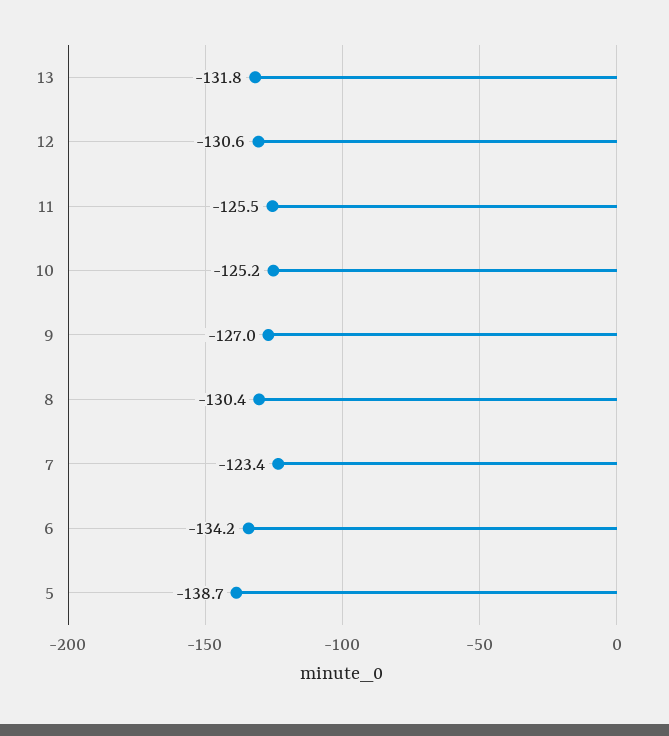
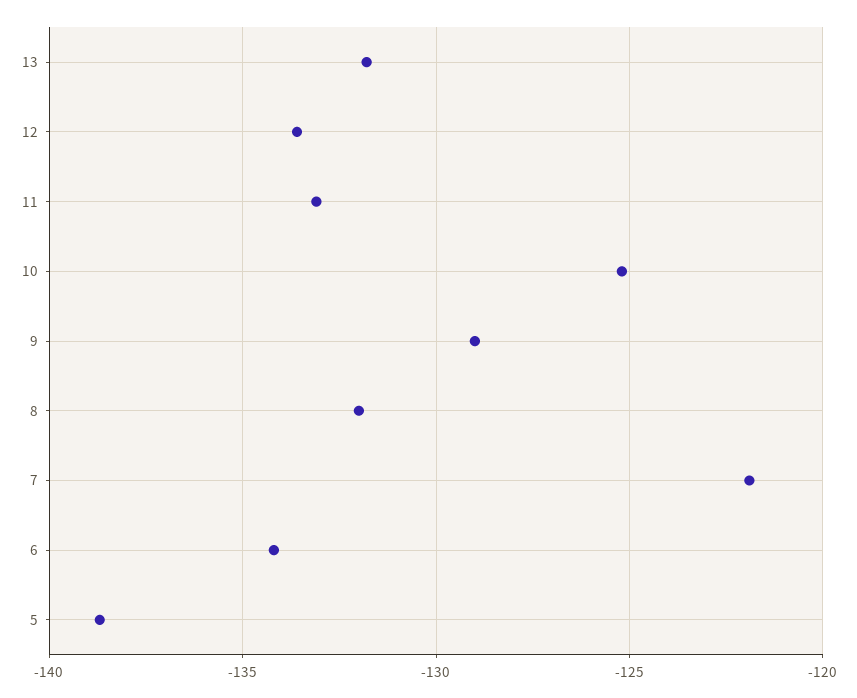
  {
    "13": -131.8,
-   "12": -130.6,
+   "12": -133.5,
-   "11": -125.5,
+   "11": -133,
    "10": -125.2,
-   "9": -127,
+   "9": -129,
-   "8": -130.4,
+   "8": -132,
-   "7": -123.4,
+   "7": -122,
    "6": -134.2,
    "5": -138.7
  }

